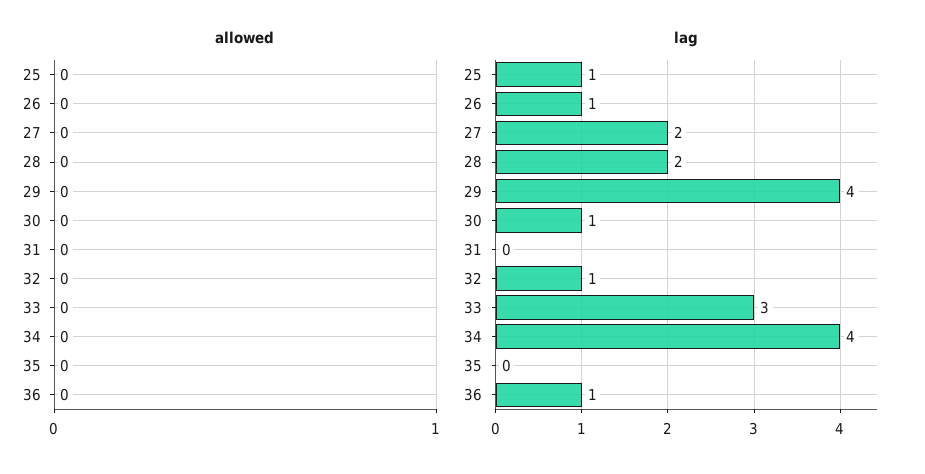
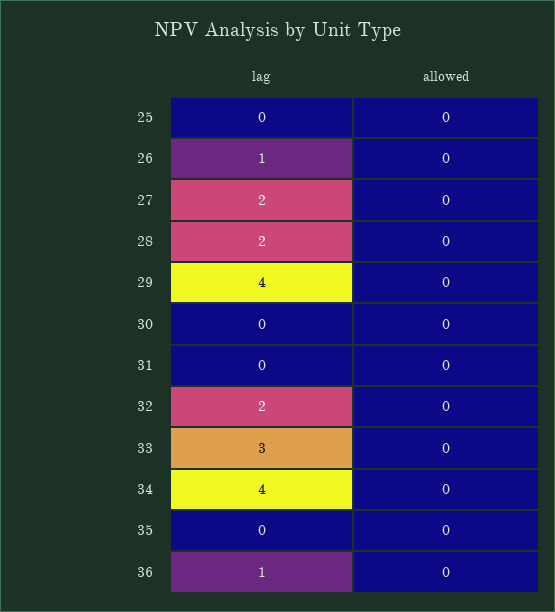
  {
    "allowed": {
      "25": 0,
      "26": 0,
      "27": 0,
      "28": 0,
      "29": 0,
      "30": 0,
      "31": 0,
      "32": 0,
      "33": 0,
      "34": 0,
      "35": 0,
      "36": 0
    },
    "lag": {
-     "25": 1,
+     "25": 0,
      "26": 1,
      "27": 2,
      "28": 2,
      "29": 4,
-     "30": 1,
+     "30": 0,
      "31": 0,
-     "32": 1,
+     "32": 2,
      "33": 3,
      "34": 4,
      "35": 0,
      "36": 1
    }
  }

